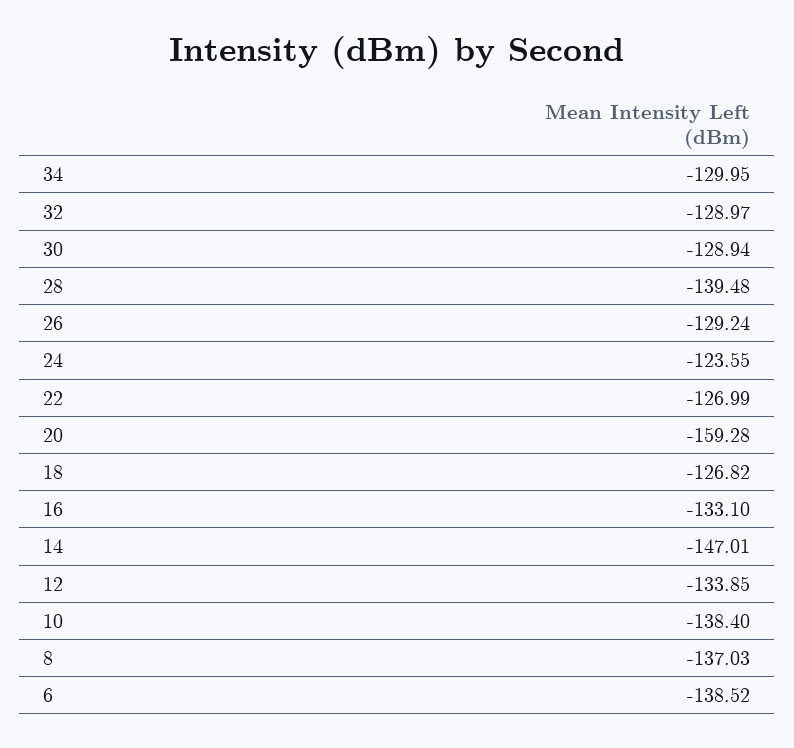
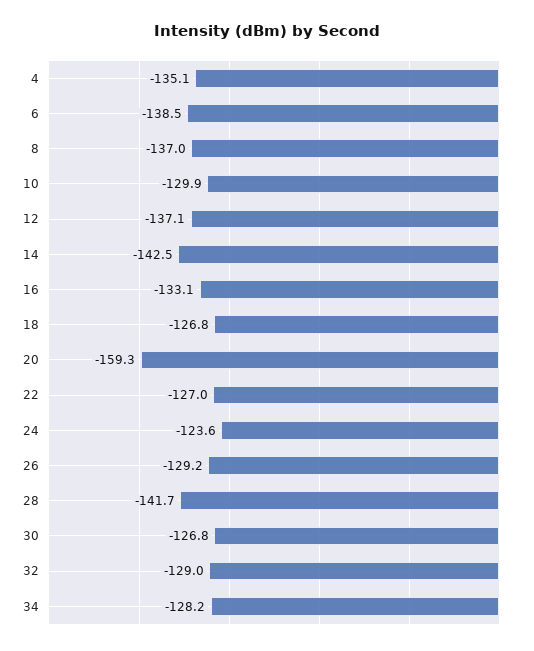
  {
-   "34": -129.95,
+   "34": -128.2,
    "32": -128.97,
-   "30": -128.94,
+   "30": -126.8,
-   "28": -139.48,
+   "28": -141.7,
    "26": -129.24,
    "24": -123.55,
    "22": -126.99,
    "20": -159.28,
    "18": -126.82,
    "16": -133.1,
-   "14": -147.01,
+   "14": -142.5,
-   "12": -133.85,
+   "12": -137.1,
-   "10": -138.4,
+   "10": -129.9,
    "8": -137.03,
-   "6": -138.52
+   "6": -138.52,
+   "4": -135.1
  }

